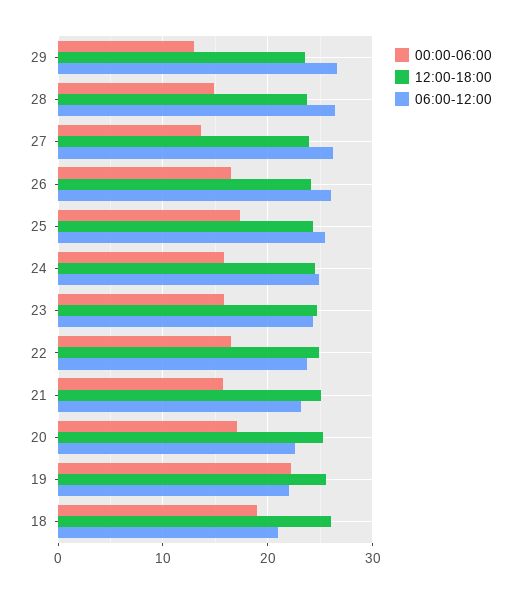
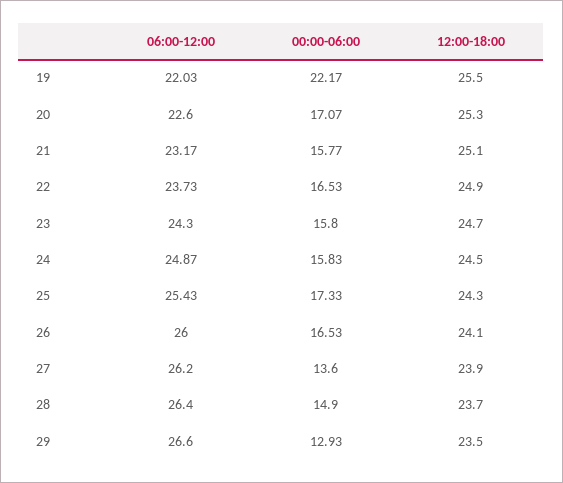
  {
    "00:00-06:00": {
      "29": 12.93,
      "28": 14.9,
      "27": 13.6,
      "26": 16.53,
      "25": 17.33,
      "24": 15.83,
      "23": 15.8,
      "22": 16.53,
      "21": 15.77,
      "20": 17.07,
-     "19": 22.17,
+     "19": 22.17
-     "18": 19
    },
    "12:00-18:00": {
      "29": 23.5,
      "28": 23.7,
      "27": 23.9,
      "26": 24.1,
      "25": 24.3,
      "24": 24.5,
      "23": 24.7,
      "22": 24.9,
      "21": 25.1,
      "20": 25.3,
-     "19": 25.5,
+     "19": 25.5
-     "18": 26
    },
    "06:00-12:00": {
      "29": 26.6,
      "28": 26.4,
      "27": 26.2,
      "26": 26,
      "25": 25.43,
      "24": 24.87,
      "23": 24.3,
      "22": 23.73,
      "21": 23.17,
      "20": 22.6,
-     "19": 22.03,
+     "19": 22.03
-     "18": 21
    }
  }

